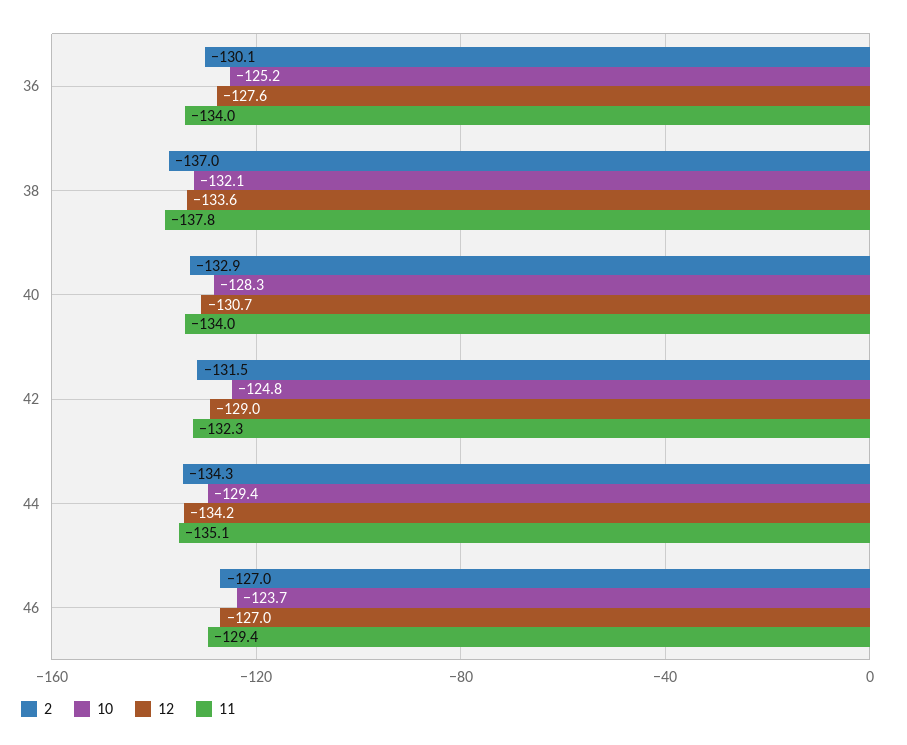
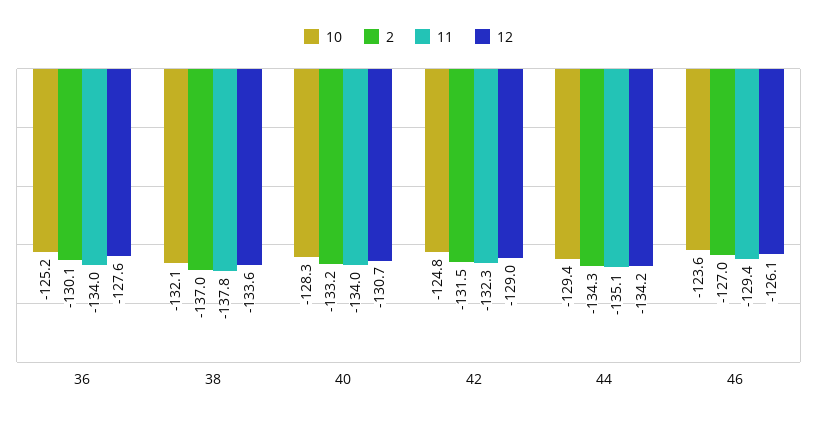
  {
    "2": {
      "36": -130.1,
      "38": -137,
-     "40": -132.9,
+     "40": -133.2,
      "42": -131.5,
      "44": -134.3,
      "46": -127
    },
    "10": {
      "36": -125.2,
      "38": -132.1,
      "40": -128.3,
      "42": -124.8,
      "44": -129.4,
-     "46": -123.7
+     "46": -123.6
    },
    "12": {
      "36": -127.6,
      "38": -133.6,
      "40": -130.7,
      "42": -129,
      "44": -134.2,
-     "46": -127
+     "46": -126.1
    },
    "11": {
      "36": -134,
      "38": -137.8,
      "40": -134,
      "42": -132.3,
      "44": -135.1,
      "46": -129.4
    }
  }

